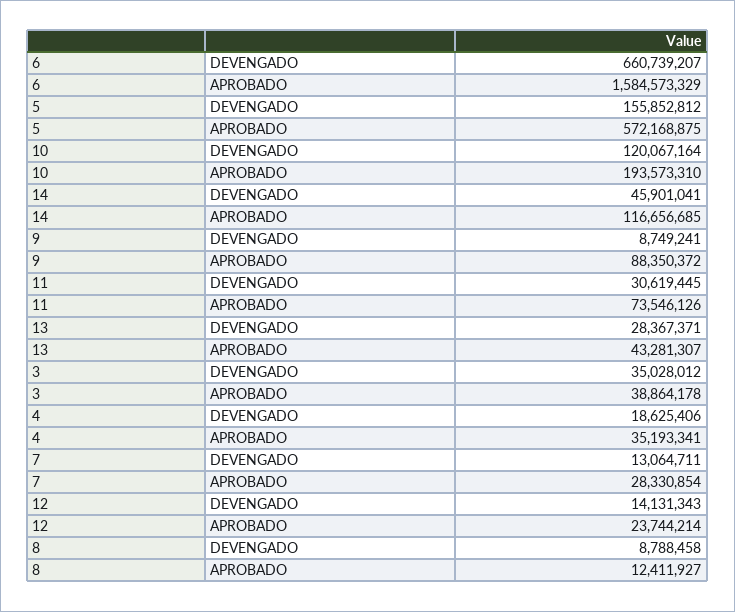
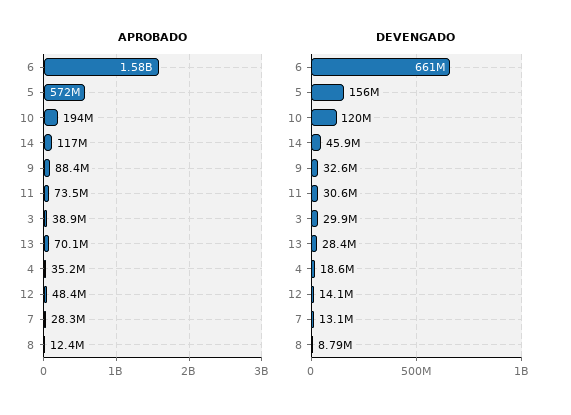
  {
    "DEVENGADO": {
      "6": 660739207,
      "5": 155852812,
      "10": 120067164,
      "14": 45901041,
-     "9": 8749241,
+     "9": 32600000,
      "11": 30619445,
      "13": 28367371,
-     "3": 35028012,
+     "3": 29900000,
      "4": 18625406,
      "7": 13064711,
      "12": 14131343,
      "8": 8788458
    },
    "APROBADO": {
      "6": 1584573329,
      "5": 572168875,
      "10": 193573310,
      "14": 116656685,
      "9": 88350372,
      "11": 73546126,
-     "13": 43281307,
+     "13": 70100000,
      "3": 38864178,
      "4": 35193341,
      "7": 28330854,
-     "12": 23744214,
+     "12": 48400000,
      "8": 12411927
    }
  }

